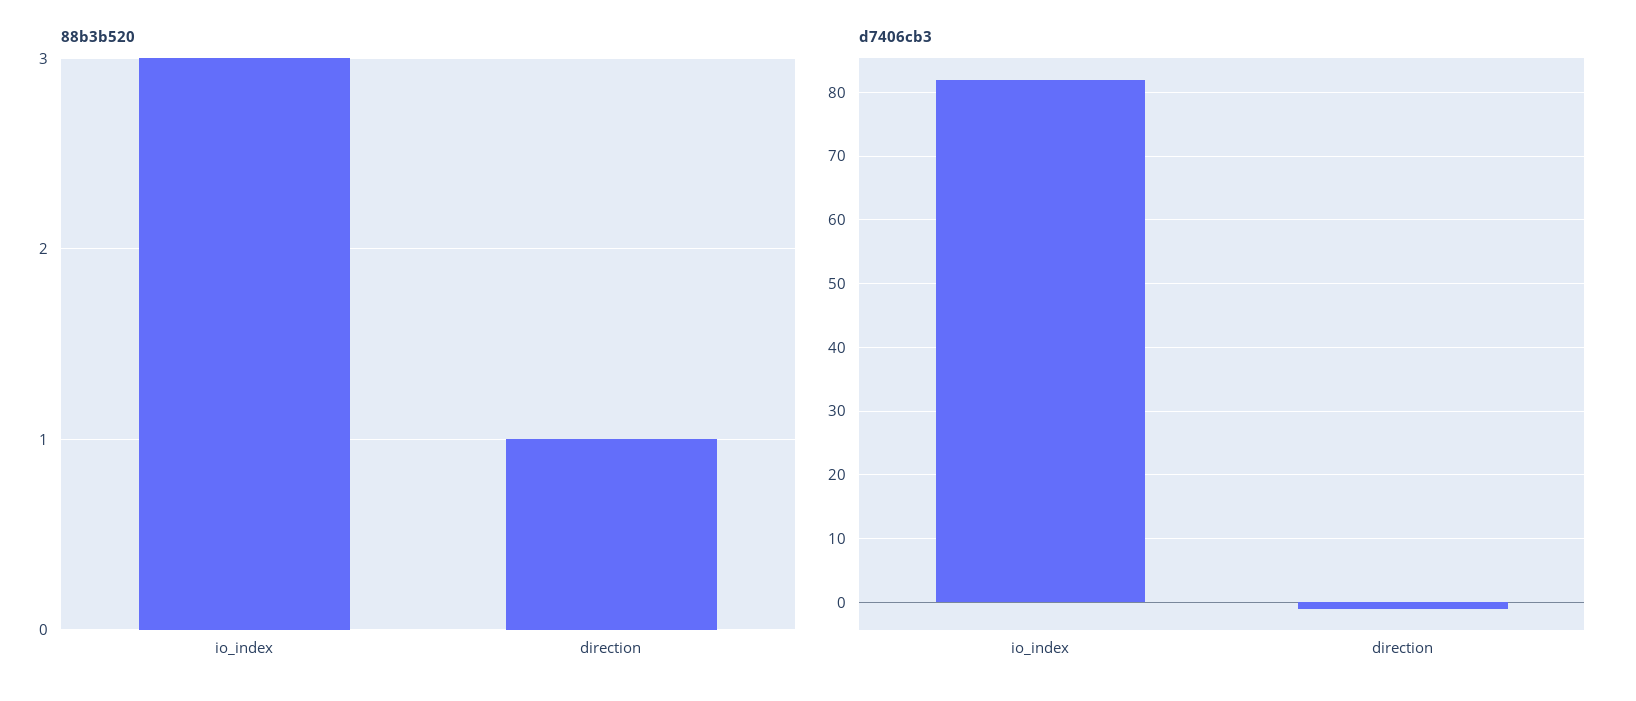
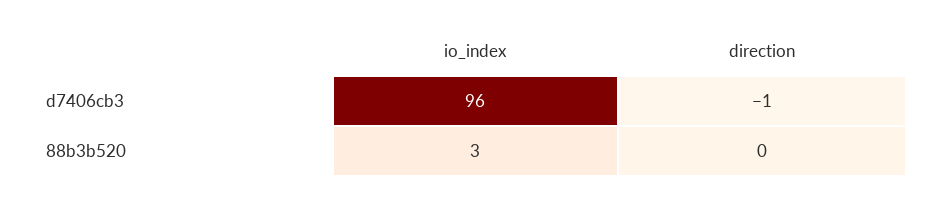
  {
    "88b3b520": {
      "io_index": 3,
-     "direction": 1
+     "direction": 0
    },
    "d7406cb3": {
-     "io_index": 82,
+     "io_index": 96,
      "direction": -1
    }
  }

